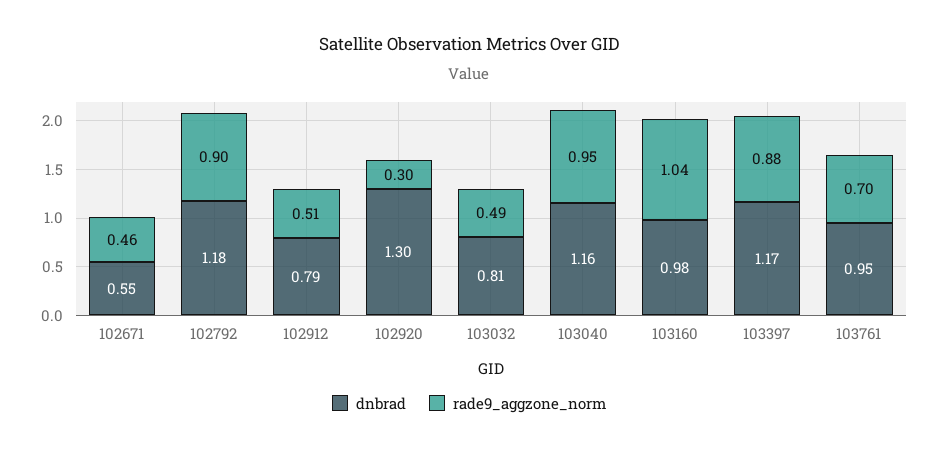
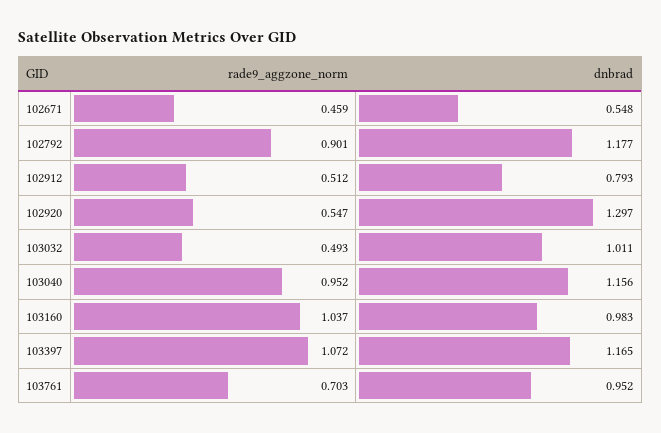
  {
    "dnbrad": {
      "102671": 0.548,
      "102792": 1.177,
      "102912": 0.793,
      "102920": 1.297,
-     "103032": 0.81,
+     "103032": 1.011,
      "103040": 1.156,
      "103160": 0.983,
      "103397": 1.165,
      "103761": 0.952
    },
    "rade9_aggzone_norm": {
      "102671": 0.459,
      "102792": 0.901,
      "102912": 0.512,
-     "102920": 0.3,
+     "102920": 0.547,
      "103032": 0.493,
      "103040": 0.952,
      "103160": 1.037,
-     "103397": 0.88,
+     "103397": 1.072,
      "103761": 0.703
    }
  }

